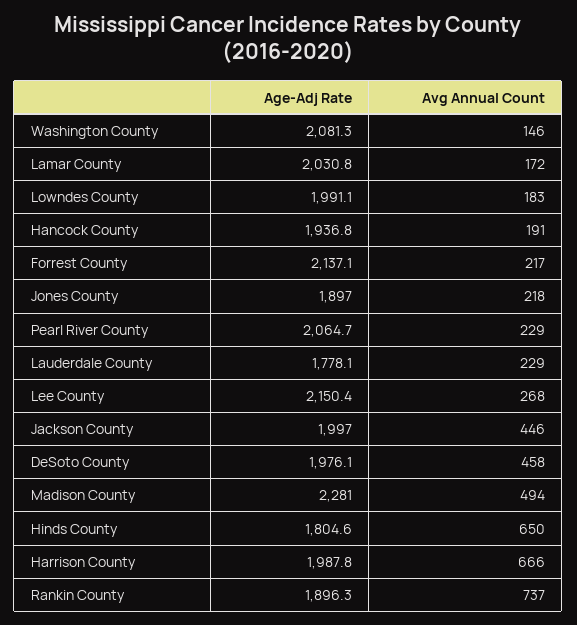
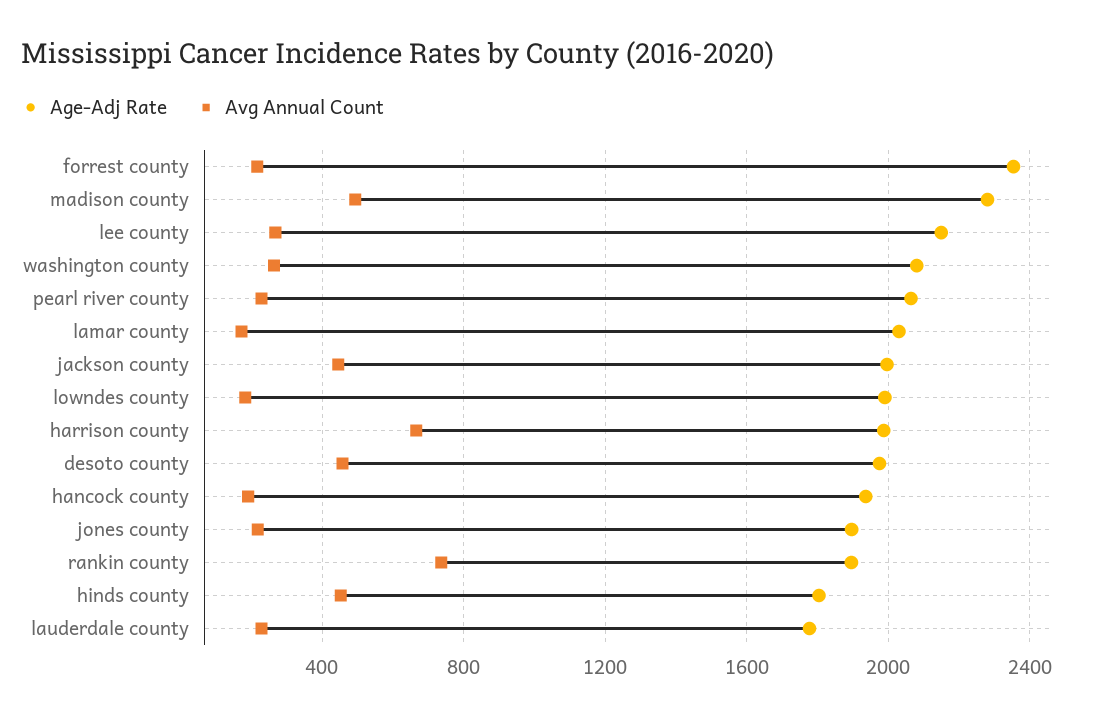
  {
    "Age-Adj Rate": {
      "Washington County": 2081.3,
      "Lamar County": 2030.8,
      "Lowndes County": 1991.1,
      "Hancock County": 1936.8,
-     "Forrest County": 2137.1,
+     "Forrest County": 2350,
      "Jones County": 1897,
      "Pearl River County": 2064.7,
      "Lauderdale County": 1778.1,
      "Lee County": 2150.4,
      "Jackson County": 1997,
      "DeSoto County": 1976.1,
      "Madison County": 2281,
      "Hinds County": 1804.6,
      "Harrison County": 1987.8,
      "Rankin County": 1896.3
    },
    "Avg Annual Count": {
-     "Washington County": 146,
+     "Washington County": 250,
      "Lamar County": 172,
      "Lowndes County": 183,
      "Hancock County": 191,
      "Forrest County": 217,
      "Jones County": 218,
      "Pearl River County": 229,
      "Lauderdale County": 229,
      "Lee County": 268,
      "Jackson County": 446,
      "DeSoto County": 458,
      "Madison County": 494,
-     "Hinds County": 650,
+     "Hinds County": 450,
      "Harrison County": 666,
      "Rankin County": 737
    }
  }

